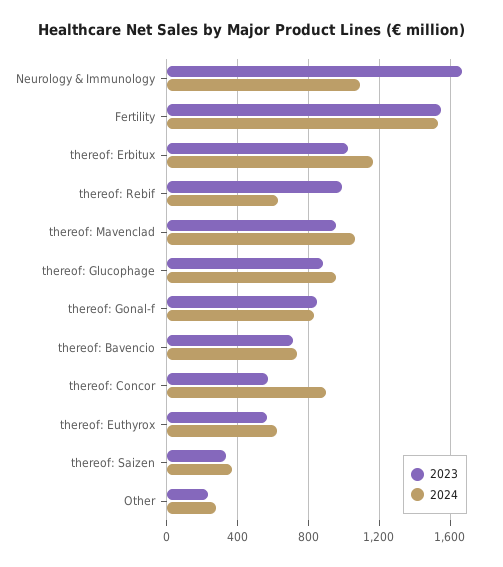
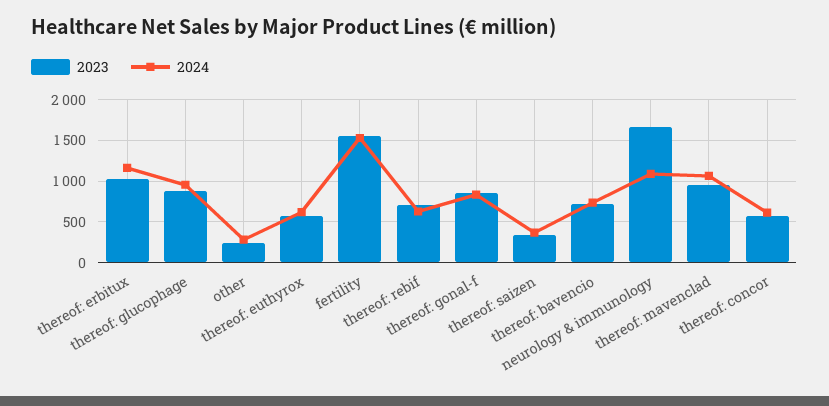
  {
    "2023": {
      "Neurology & Immunology": 1650,
      "Fertility": 1550,
      "thereof: Erbitux": 1050,
-     "thereof: Rebif": 1000,
+     "thereof: Rebif": 700,
      "thereof: Mavenclad": 950,
      "thereof: Glucophage": 900,
      "thereof: Gonal-f": 850,
      "thereof: Bavencio": 700,
      "thereof: Concor": 550,
      "thereof: Euthyrox": 550,
      "thereof: Saizen": 350,
      "Other": 250
    },
    "2024": {
      "Neurology & Immunology": 1100,
      "Fertility": 1550,
      "thereof: Erbitux": 1150,
      "thereof: Rebif": 650,
      "thereof: Mavenclad": 1050,
      "thereof: Glucophage": 950,
      "thereof: Gonal-f": 850,
      "thereof: Bavencio": 750,
-     "thereof: Concor": 900,
+     "thereof: Concor": 600,
      "thereof: Euthyrox": 600,
      "thereof: Saizen": 350,
      "Other": 300
    }
  }

